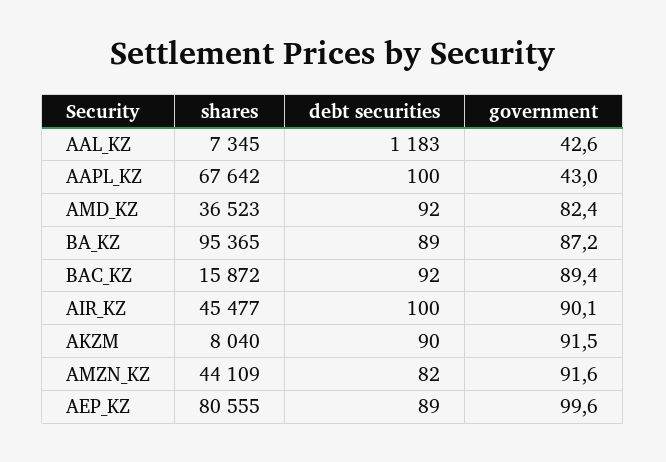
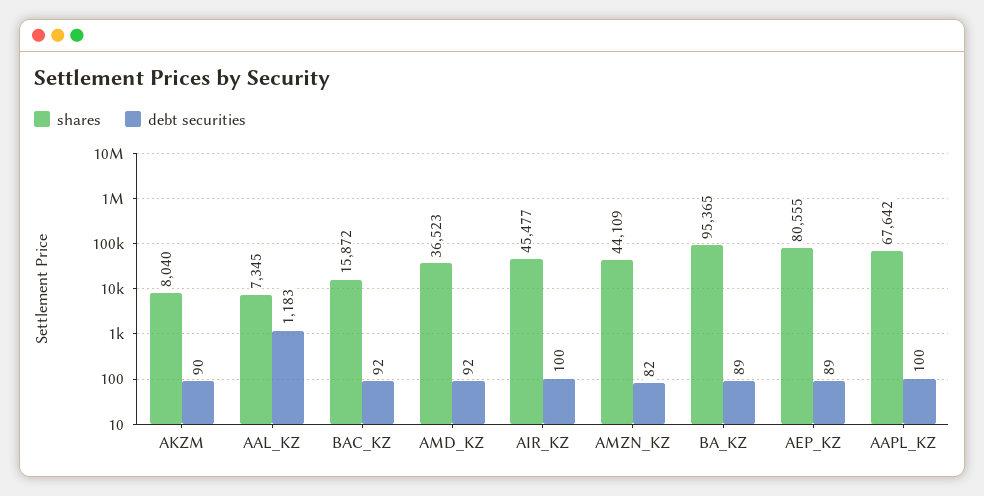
  {
    "shares": {
      "AAL_KZ": 7345,
      "AAPL_KZ": 67642,
      "AMD_KZ": 36523,
      "BA_KZ": 95365,
      "BAC_KZ": 15872,
      "AIR_KZ": 45477,
      "AKZM": 8040,
      "AMZN_KZ": 44109,
      "AEP_KZ": 80555
    },
    "debt securities": {
      "AAL_KZ": 1183,
      "AAPL_KZ": 100,
      "AMD_KZ": 92,
      "BA_KZ": 89,
      "BAC_KZ": 92,
      "AIR_KZ": 100,
      "AKZM": 90,
      "AMZN_KZ": 82,
      "AEP_KZ": 89
-   },
+   }
-   "government": {
-     "AAL_KZ": 42.6,
-     "AAPL_KZ": 43,
-     "AMD_KZ": 82.4,
-     "BA_KZ": 87.2,
-     "BAC_KZ": 89.4,
-     "AIR_KZ": 90.1,
-     "AKZM": 91.5,
-     "AMZN_KZ": 91.6,
-     "AEP_KZ": 99.6
-   }
  }

